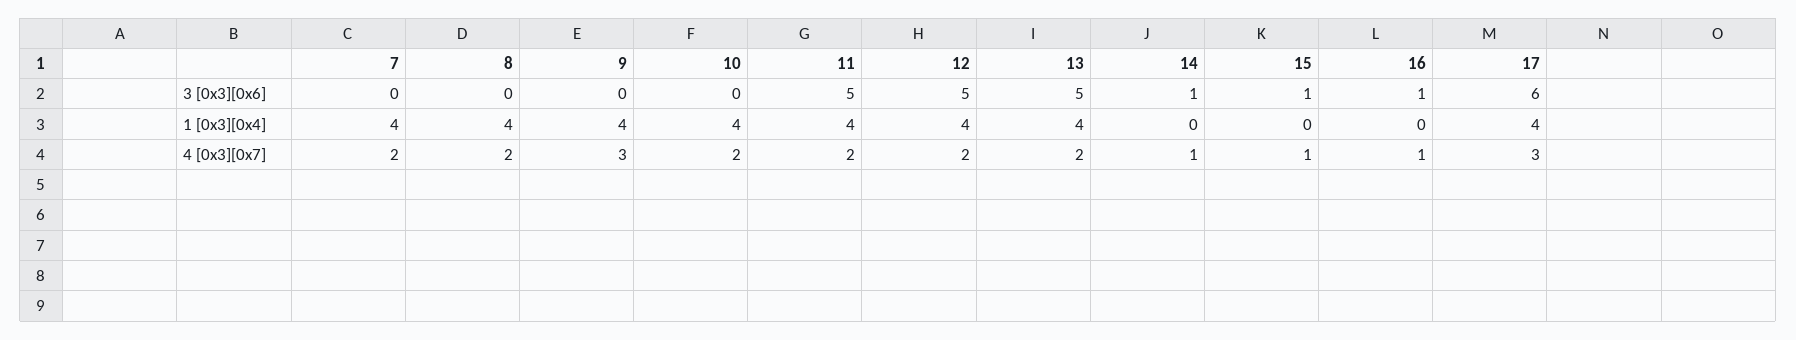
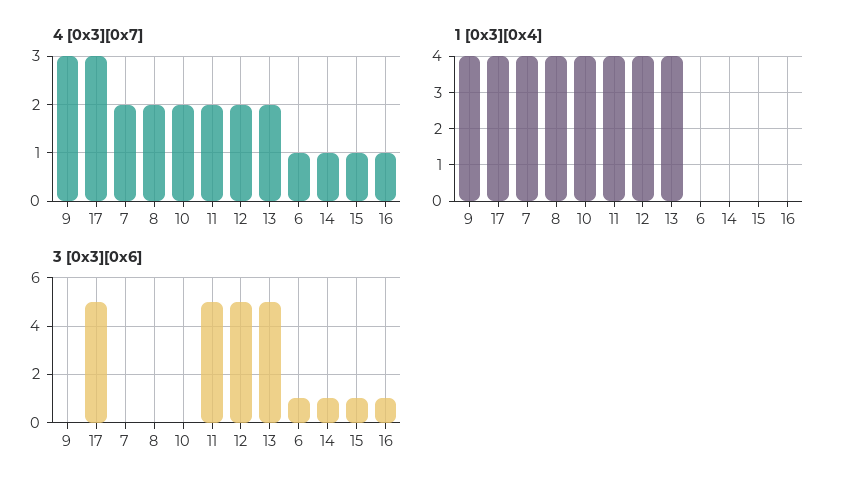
  {
    "3 [0x3][0x6]": {
      "7": 0,
      "8": 0,
      "9": 0,
      "10": 0,
      "11": 5,
      "12": 5,
      "13": 5,
      "14": 1,
      "15": 1,
      "16": 1,
-     "17": 6
+     "17": 5,
+     "6": 1
    },
    "1 [0x3][0x4]": {
      "7": 4,
      "8": 4,
      "9": 4,
      "10": 4,
      "11": 4,
      "12": 4,
      "13": 4,
      "14": 0,
      "15": 0,
      "16": 0,
-     "17": 4
+     "17": 4,
+     "6": 0
    },
    "4 [0x3][0x7]": {
      "7": 2,
      "8": 2,
      "9": 3,
      "10": 2,
      "11": 2,
      "12": 2,
      "13": 2,
      "14": 1,
      "15": 1,
      "16": 1,
-     "17": 3
+     "17": 3,
+     "6": 1
    }
  }

